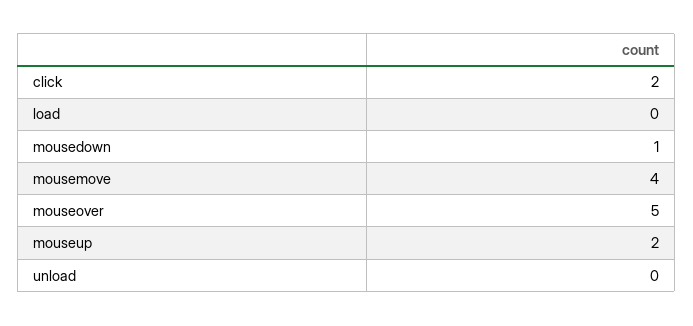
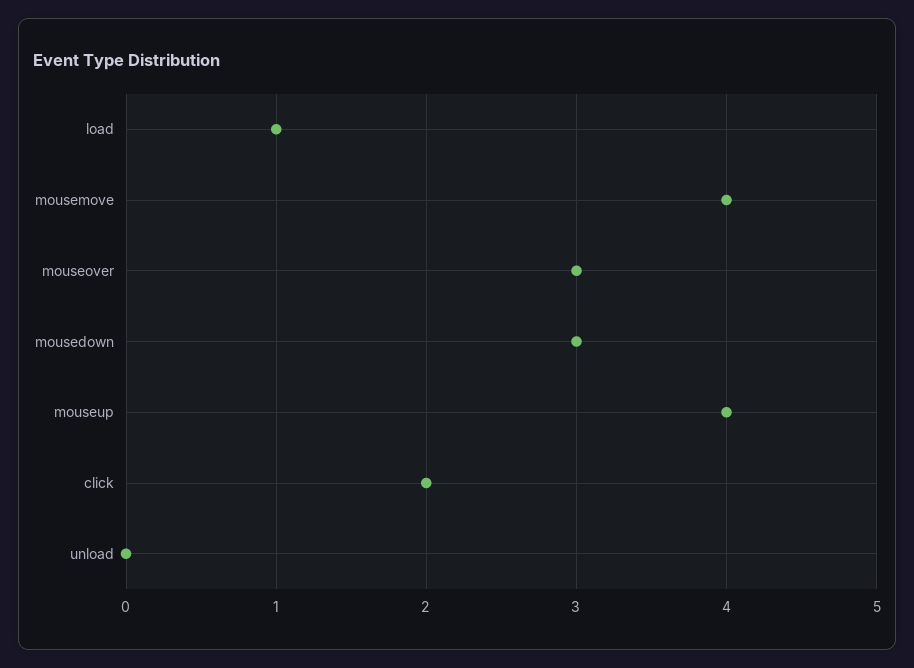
  {
    "click": 2,
-   "load": 0,
+   "load": 1,
-   "mousedown": 1,
+   "mousedown": 3,
    "mousemove": 4,
-   "mouseover": 5,
+   "mouseover": 3,
-   "mouseup": 2,
+   "mouseup": 4,
    "unload": 0
  }

